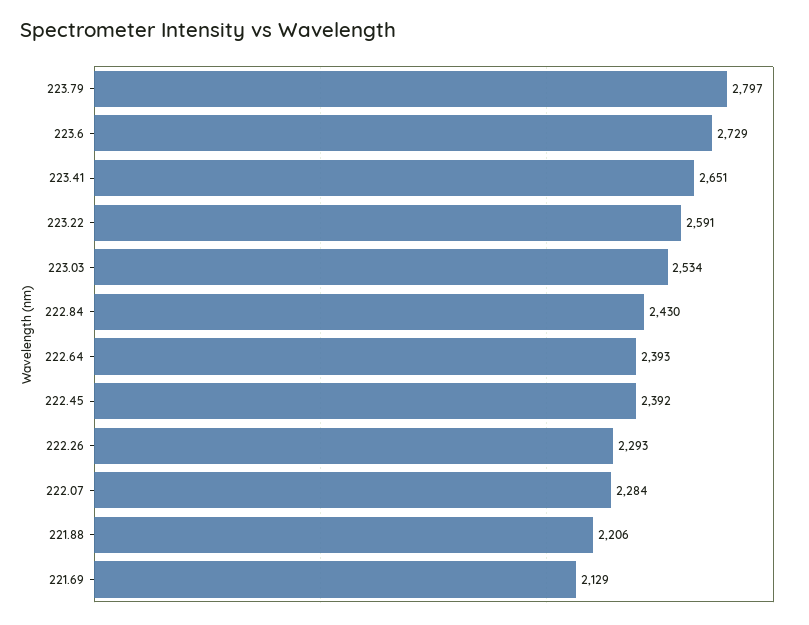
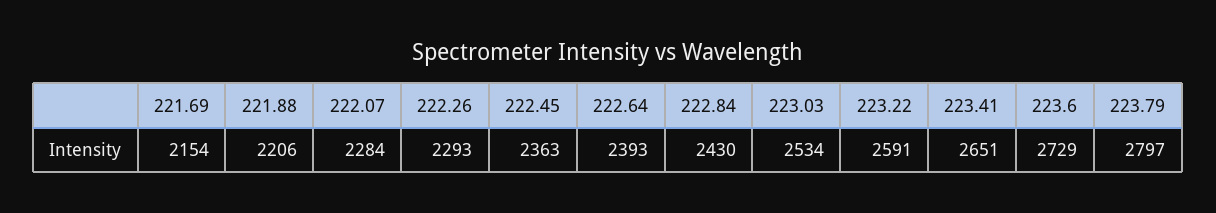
  {
    "223.79": 2797,
    "223.6": 2729,
    "223.41": 2651,
    "223.22": 2591,
    "223.03": 2534,
    "222.84": 2430,
    "222.64": 2393,
-   "222.45": 2392,
+   "222.45": 2363,
    "222.26": 2293,
    "222.07": 2284,
    "221.88": 2206,
-   "221.69": 2129
+   "221.69": 2154
  }

